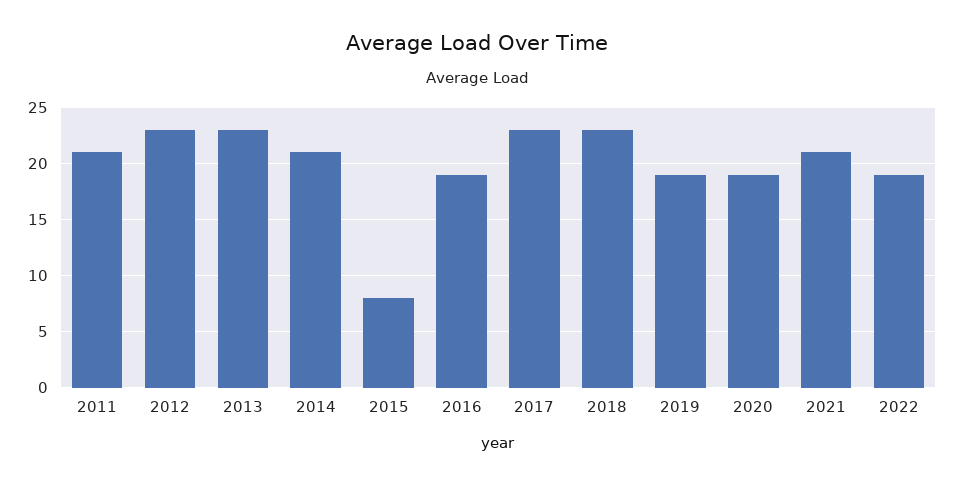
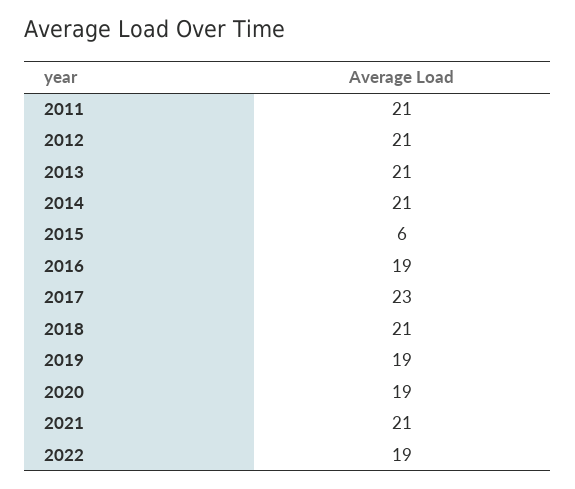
  {
    "2011": 21,
-   "2012": 23,
+   "2012": 21,
-   "2013": 23,
+   "2013": 21,
    "2014": 21,
-   "2015": 8,
+   "2015": 6,
    "2016": 19,
    "2017": 23,
-   "2018": 23,
+   "2018": 21,
    "2019": 19,
    "2020": 19,
    "2021": 21,
    "2022": 19
  }

